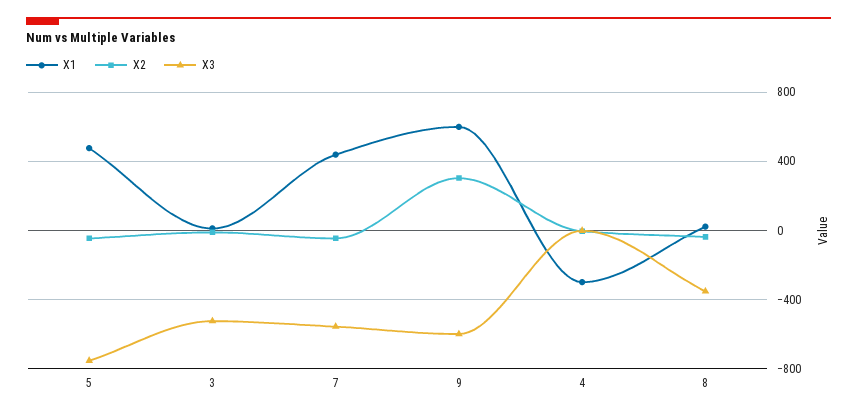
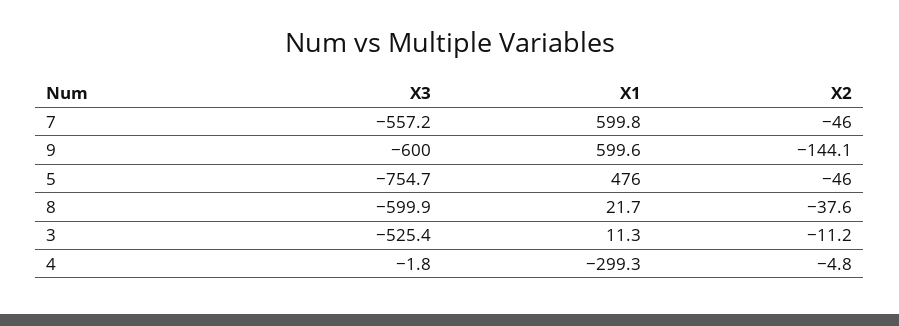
  {
    "X1": {
      "5": 476,
      "3": 11.3,
-     "7": 450,
+     "7": 599.8,
      "9": 599.6,
      "4": -299.3,
      "8": 21.7
    },
    "X2": {
      "5": -46,
      "3": -11.2,
      "7": -46,
-     "9": 300,
+     "9": -144.1,
      "4": -4.8,
      "8": -37.6
    },
    "X3": {
      "5": -754.7,
      "3": -525.4,
      "7": -557.2,
      "9": -600,
      "4": -1.8,
-     "8": -350
+     "8": -599.9
    }
  }

